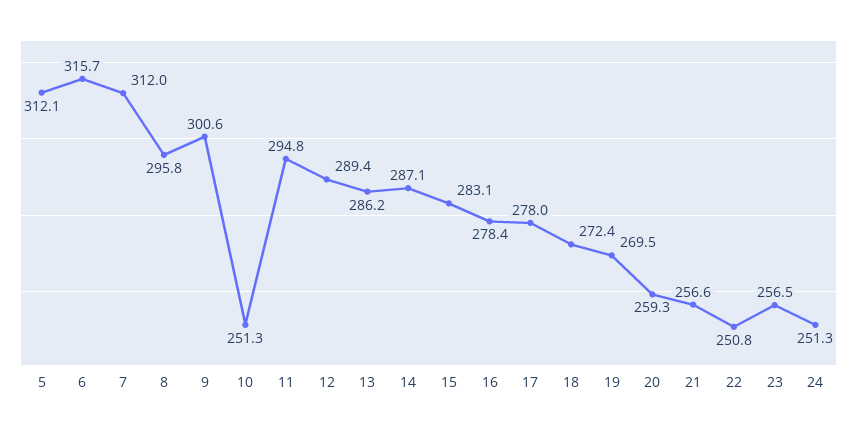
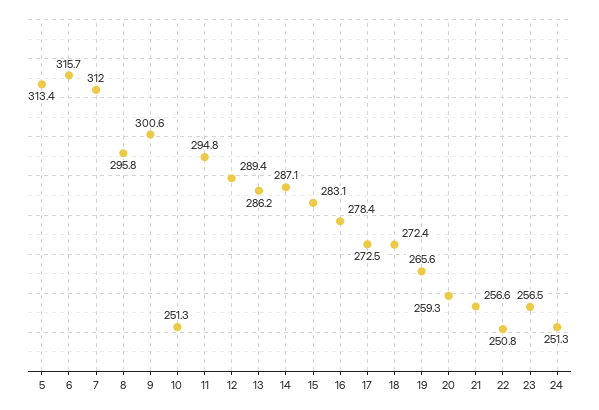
  {
-   "5": 312.1,
+   "5": 313.4,
    "6": 315.7,
    "7": 312,
    "8": 295.8,
    "9": 300.6,
    "10": 251.3,
    "11": 294.8,
    "12": 289.4,
    "13": 286.2,
    "14": 287.1,
    "15": 283.1,
    "16": 278.4,
-   "17": 278,
+   "17": 272.5,
    "18": 272.4,
-   "19": 269.5,
+   "19": 265.6,
    "20": 259.3,
    "21": 256.6,
    "22": 250.8,
    "23": 256.5,
    "24": 251.3
  }

